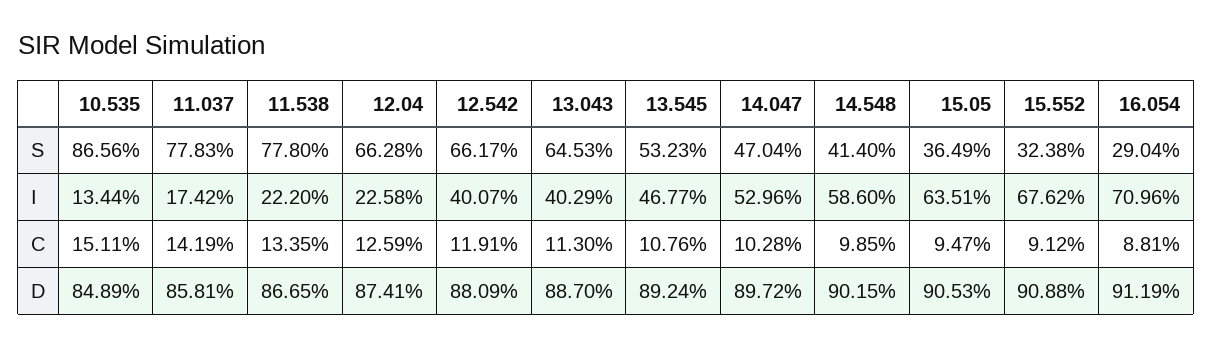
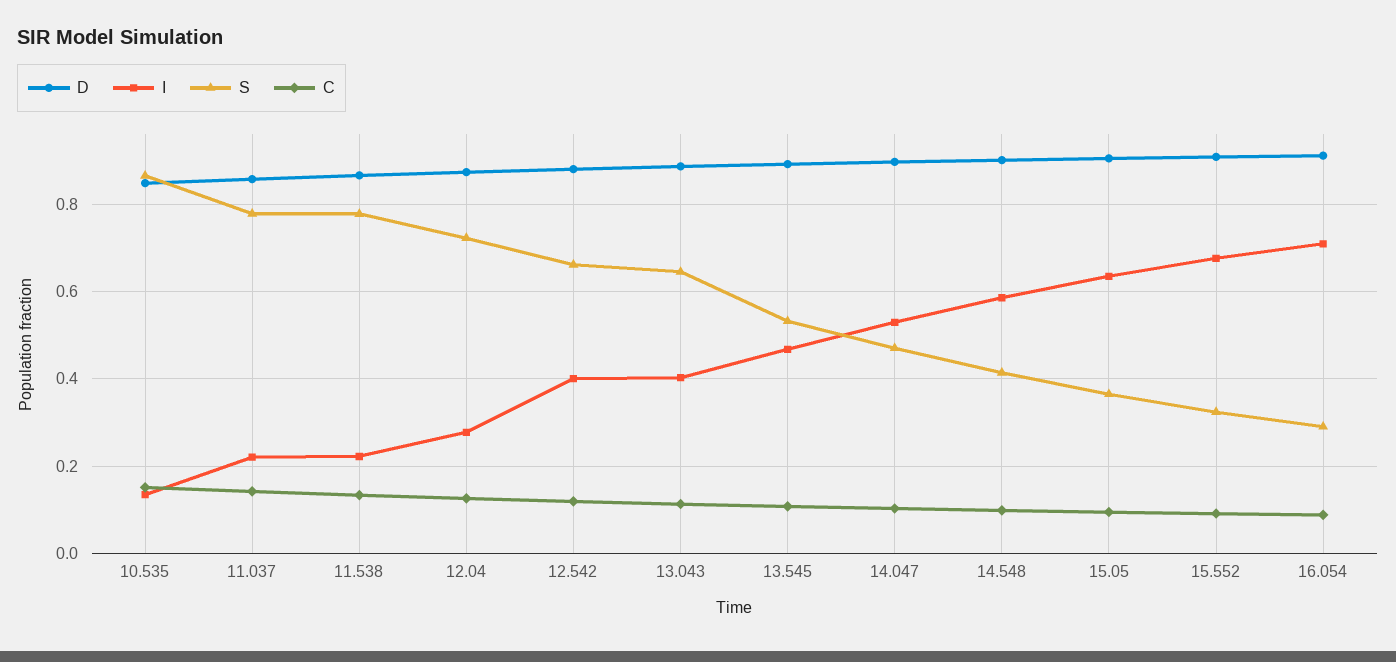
  {
    "S": {
      "10.535": 0.8656,
      "11.037": 0.7783,
      "11.538": 0.778,
-     "12.04": 0.6628,
+     "12.04": 0.72,
      "12.542": 0.6617,
      "13.043": 0.6453,
      "13.545": 0.5323,
      "14.047": 0.4704,
      "14.548": 0.414,
      "15.05": 0.3649,
      "15.552": 0.3238,
      "16.054": 0.2904
    },
    "I": {
      "10.535": 0.1344,
-     "11.037": 0.1742,
+     "11.037": 0.22,
      "11.538": 0.222,
-     "12.04": 0.2258,
+     "12.04": 0.28,
      "12.542": 0.4007,
      "13.043": 0.4029,
      "13.545": 0.4677,
      "14.047": 0.5296,
      "14.548": 0.586,
      "15.05": 0.6351,
      "15.552": 0.6762,
      "16.054": 0.7096
    },
    "C": {
      "10.535": 0.1511,
      "11.037": 0.1419,
      "11.538": 0.1335,
      "12.04": 0.1259,
      "12.542": 0.1191,
      "13.043": 0.113,
      "13.545": 0.1076,
      "14.047": 0.1028,
      "14.548": 0.0985,
      "15.05": 0.0947,
      "15.552": 0.0912,
      "16.054": 0.0881
    },
    "D": {
      "10.535": 0.8489,
      "11.037": 0.8581,
      "11.538": 0.8665,
      "12.04": 0.8741,
      "12.542": 0.8809,
      "13.043": 0.887,
      "13.545": 0.8924,
      "14.047": 0.8972,
      "14.548": 0.9015,
      "15.05": 0.9053,
      "15.552": 0.9088,
      "16.054": 0.9119
    }
  }

